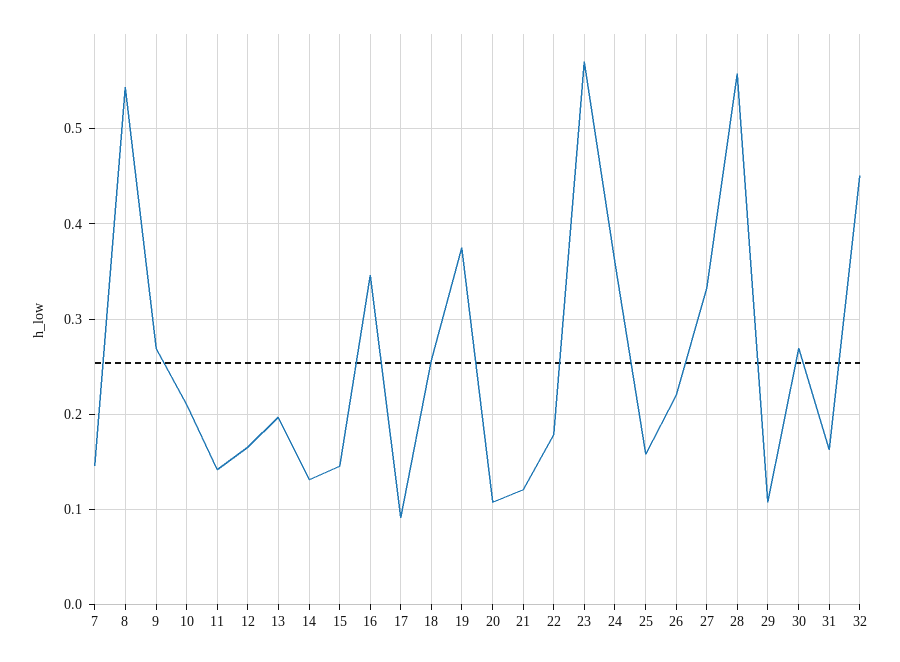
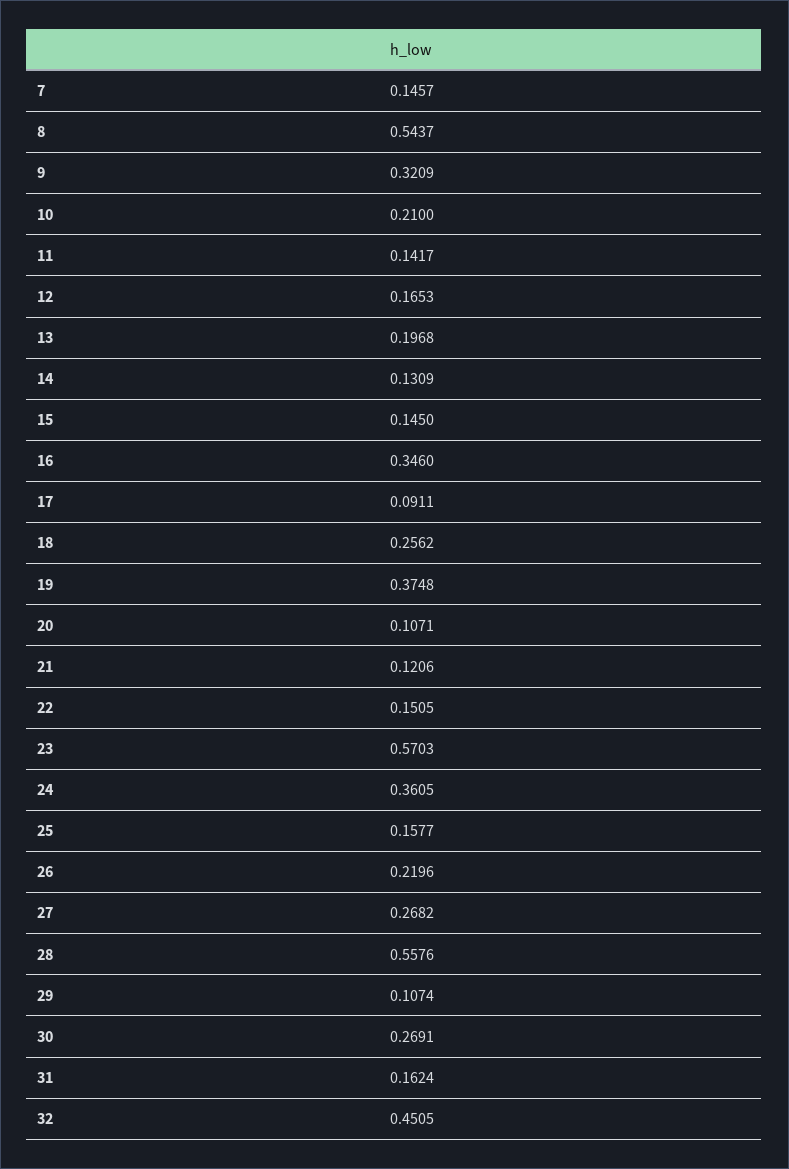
  {
    "7": 0.1457,
    "8": 0.5437,
-   "9": 0.27,
+   "9": 0.3209,
    "10": 0.21,
    "11": 0.1417,
    "12": 0.1653,
    "13": 0.1968,
    "14": 0.1309,
    "15": 0.145,
    "16": 0.346,
    "17": 0.0911,
    "18": 0.2562,
    "19": 0.3748,
    "20": 0.1071,
    "21": 0.1206,
-   "22": 0.18,
+   "22": 0.1505,
    "23": 0.5703,
    "24": 0.3605,
    "25": 0.1577,
    "26": 0.2196,
-   "27": 0.33,
+   "27": 0.2682,
    "28": 0.5576,
    "29": 0.1074,
    "30": 0.2691,
    "31": 0.1624,
    "32": 0.4505
  }

